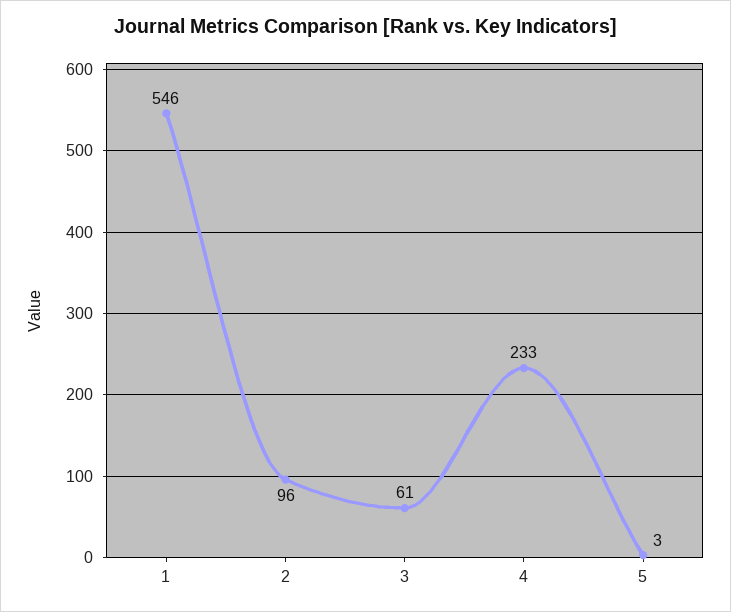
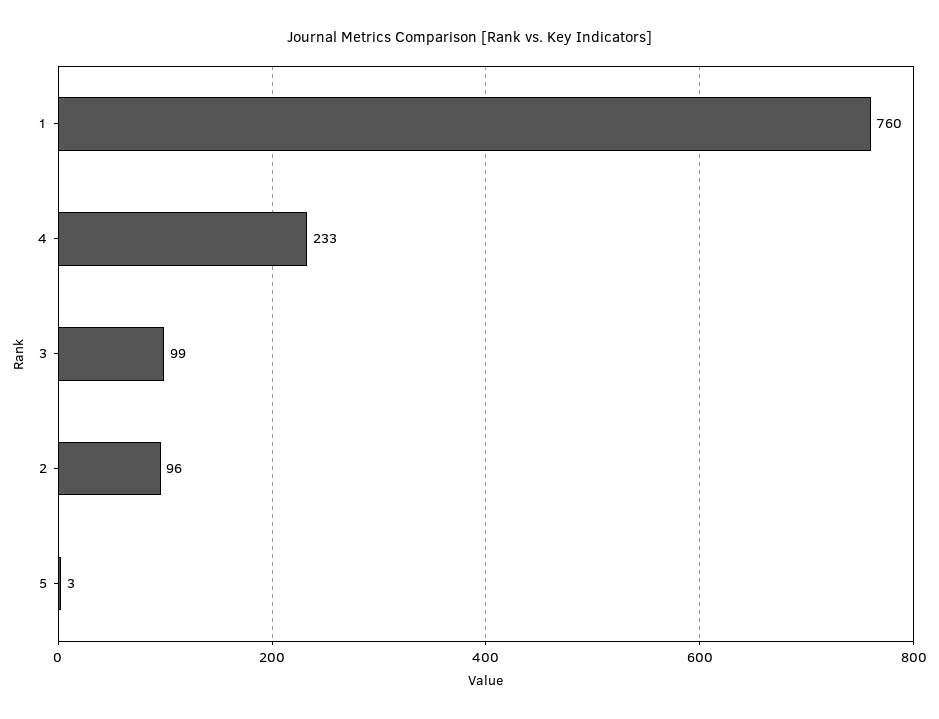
  {
-   "1": 546,
+   "1": 760,
    "2": 96,
-   "3": 61,
+   "3": 99,
    "4": 233,
    "5": 3
  }

